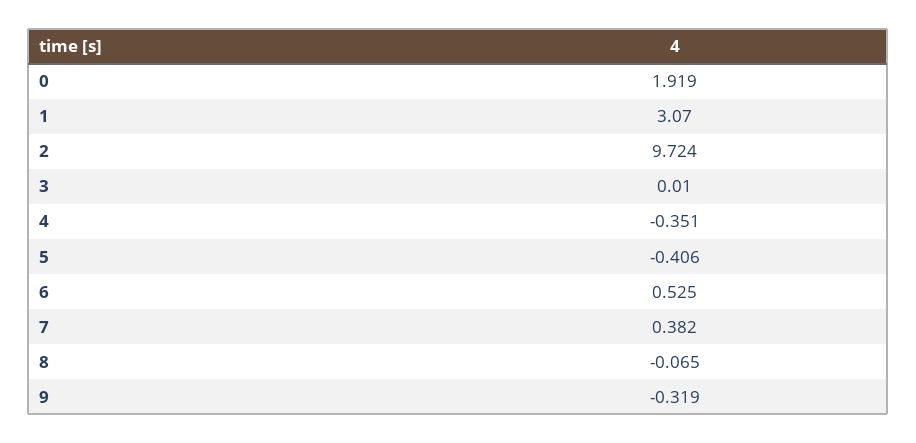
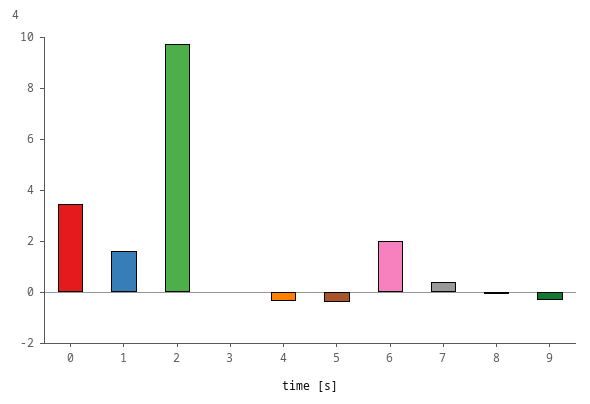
  {
-   "0": 1.919,
+   "0": 3.5,
-   "1": 3.07,
+   "1": 1.5,
    "2": 9.724,
    "3": 0.01,
    "4": -0.351,
    "5": -0.406,
-   "6": 0.525,
+   "6": 2,
    "7": 0.382,
    "8": -0.065,
    "9": -0.319
  }

